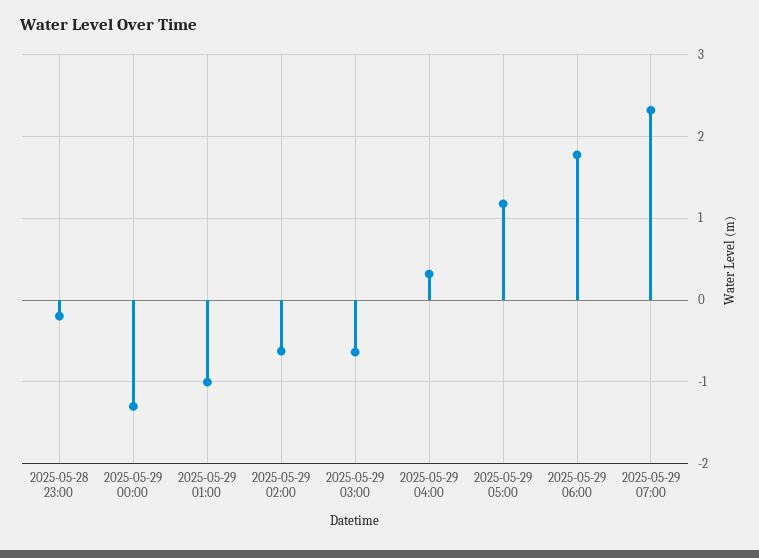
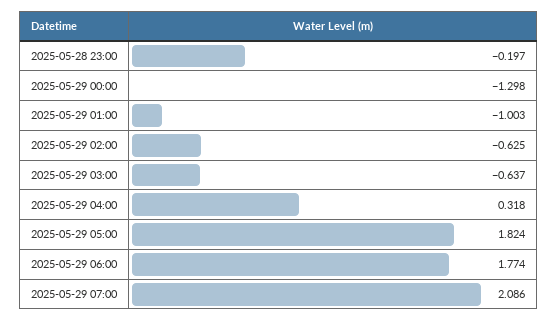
  {
    "2025-05-28 23:00": -0.197,
    "2025-05-29 00:00": -1.298,
    "2025-05-29 01:00": -1.003,
    "2025-05-29 02:00": -0.625,
    "2025-05-29 03:00": -0.637,
    "2025-05-29 04:00": 0.318,
-   "2025-05-29 05:00": 1.2,
+   "2025-05-29 05:00": 1.824,
    "2025-05-29 06:00": 1.774,
-   "2025-05-29 07:00": 2.3
+   "2025-05-29 07:00": 2.086
  }

